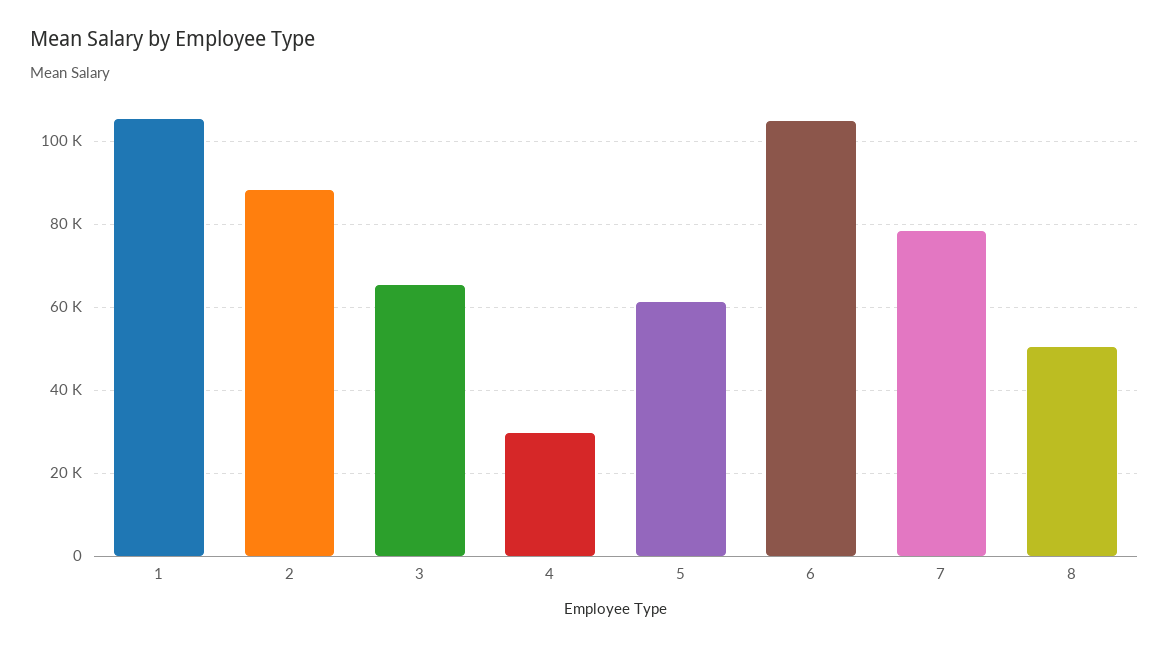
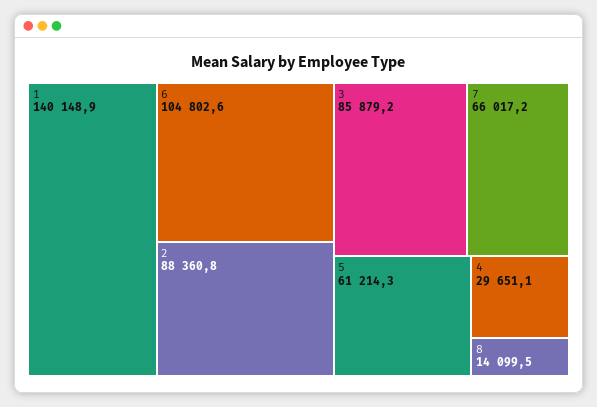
  {
-   "1": 106000,
+   "1": 140148.9,
    "2": 88360.8,
-   "3": 66000,
+   "3": 85879.2,
    "4": 29651.1,
    "5": 61214.3,
    "6": 104802.6,
-   "7": 78000,
+   "7": 66017.2,
-   "8": 50000
+   "8": 14099.5
  }

